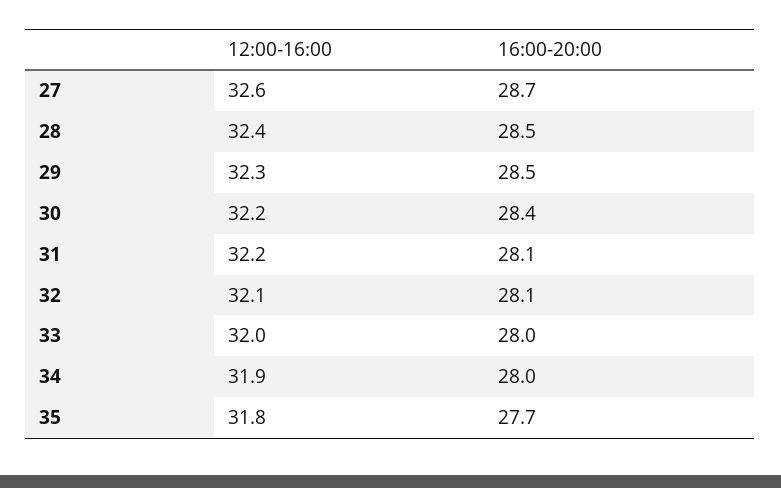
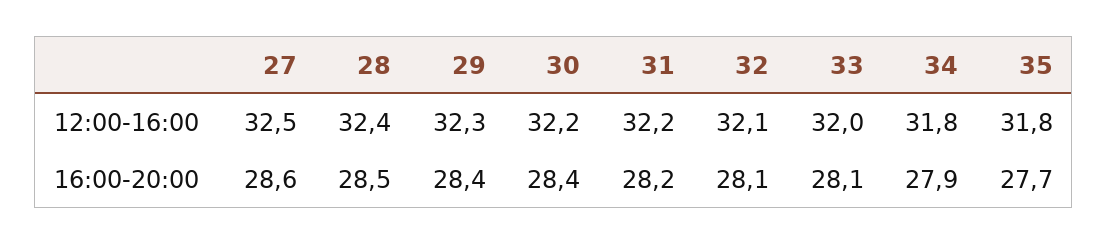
  {
    "12:00-16:00": {
-     "27": 32.6,
+     "27": 32.5,
      "28": 32.4,
      "29": 32.3,
      "30": 32.2,
      "31": 32.2,
      "32": 32.1,
      "33": 32,
-     "34": 31.9,
+     "34": 31.8,
      "35": 31.8
    },
    "16:00-20:00": {
-     "27": 28.7,
+     "27": 28.6,
      "28": 28.5,
-     "29": 28.5,
+     "29": 28.4,
      "30": 28.4,
-     "31": 28.1,
+     "31": 28.2,
      "32": 28.1,
-     "33": 28,
+     "33": 28.1,
-     "34": 28,
+     "34": 27.9,
      "35": 27.7
    }
  }

